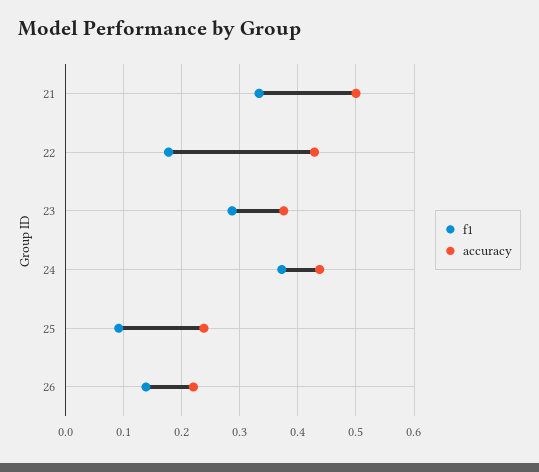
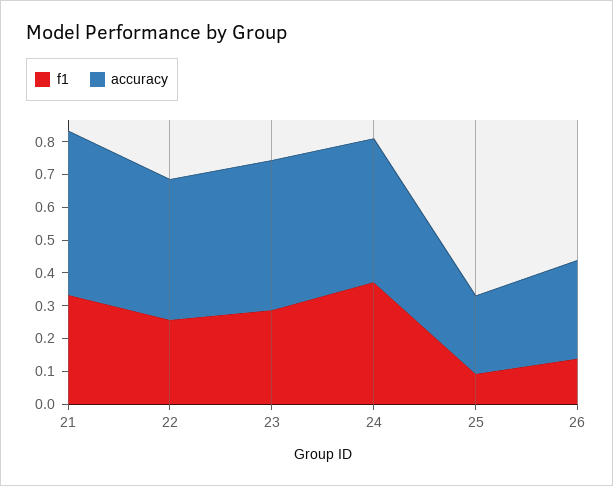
  {
    "f1": {
      "21": 0.34,
-     "22": 0.18,
+     "22": 0.25,
      "23": 0.28,
      "24": 0.38,
      "25": 0.1,
      "26": 0.14
    },
    "accuracy": {
      "21": 0.5,
      "22": 0.42,
-     "23": 0.38,
+     "23": 0.45,
      "24": 0.44,
      "25": 0.24,
-     "26": 0.22
+     "26": 0.3
    }
  }

